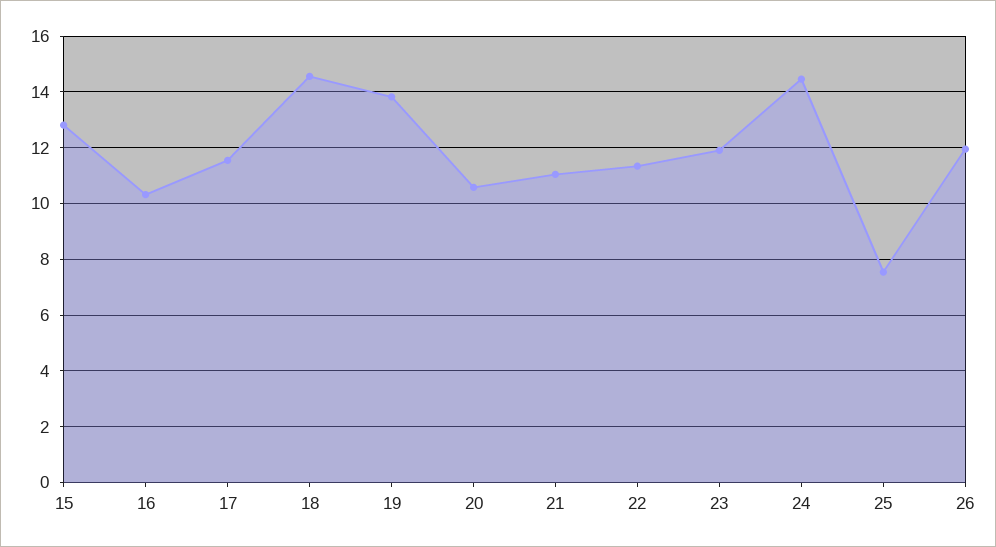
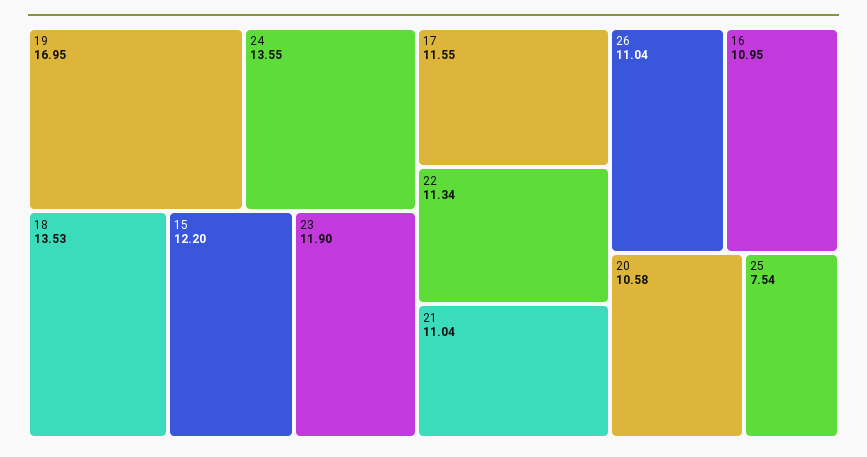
  {
-   "15": 12.75,
+   "15": 12.2,
-   "16": 10.25,
+   "16": 10.95,
    "17": 11.55,
-   "18": 14.5,
+   "18": 13.53,
-   "19": 13.75,
+   "19": 16.95,
    "20": 10.58,
    "21": 11.04,
    "22": 11.34,
    "23": 11.9,
-   "24": 14.5,
+   "24": 13.55,
    "25": 7.54,
-   "26": 12
+   "26": 11.04
  }

